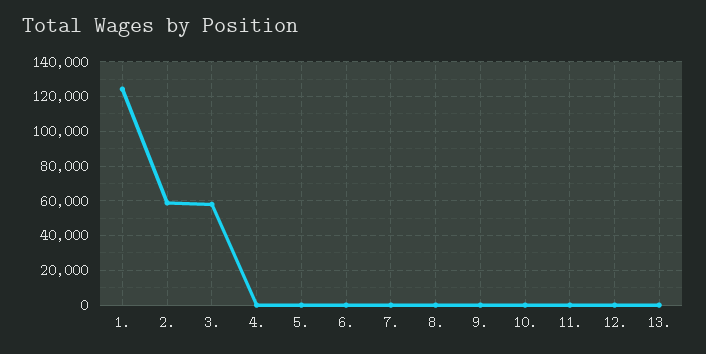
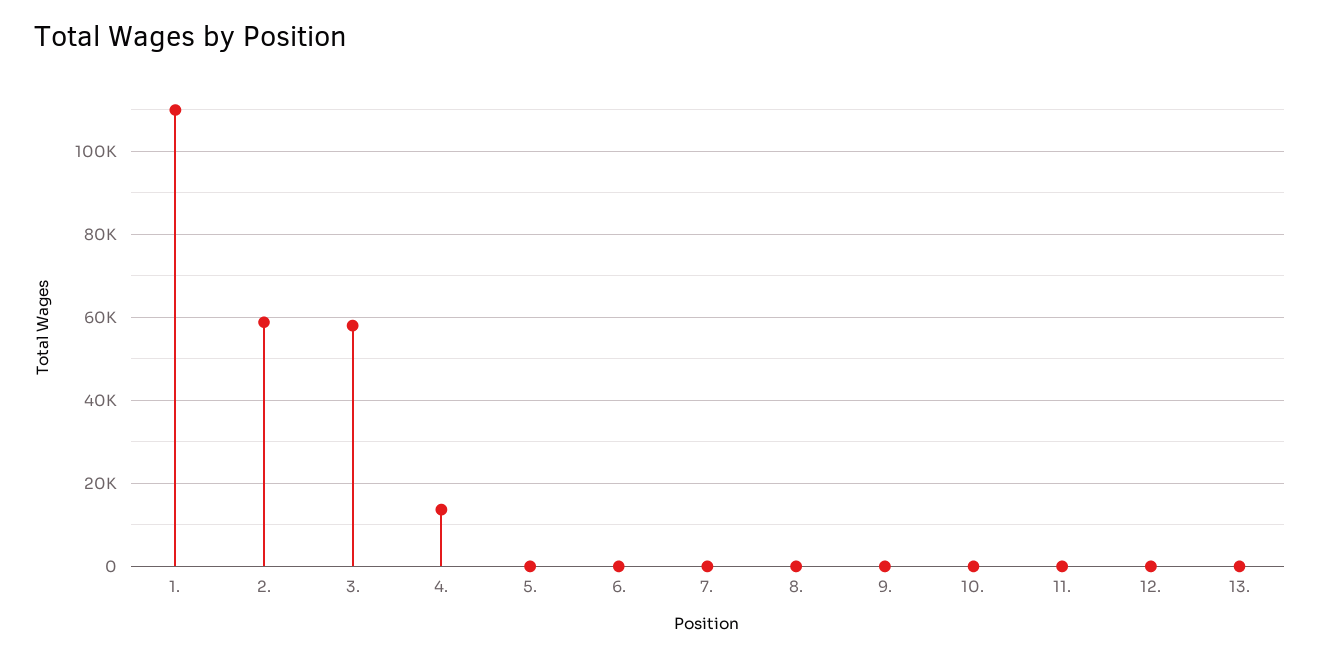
  {
-   "1.": 125000,
+   "1.": 110000,
    "2.": 58000,
    "3.": 58000,
-   "4.": 0,
+   "4.": 14000,
    "5.": 0,
    "6.": 0,
    "7.": 0,
    "8.": 0,
    "9.": 0,
    "10.": 0,
    "11.": 0,
    "12.": 0,
    "13.": 0
  }

